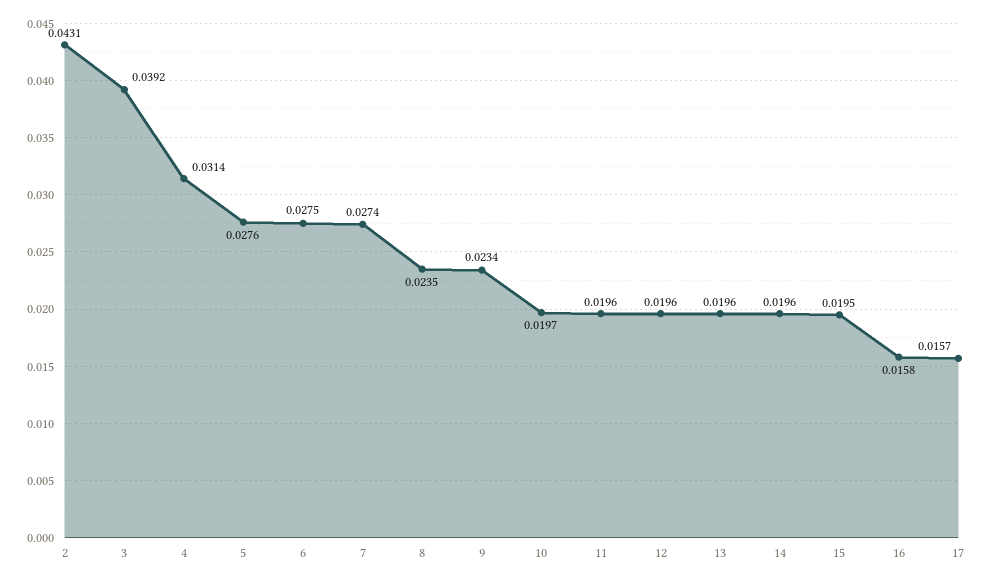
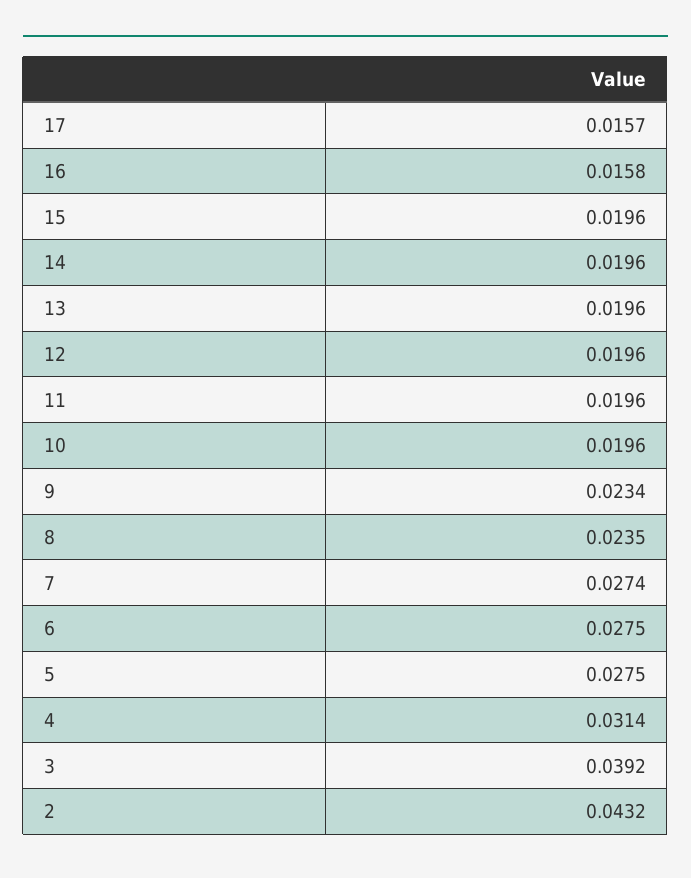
  {
-   "2": 0.0431,
+   "2": 0.0432,
    "3": 0.0392,
    "4": 0.0314,
-   "5": 0.0276,
+   "5": 0.0275,
    "6": 0.0275,
    "7": 0.0274,
    "8": 0.0235,
    "9": 0.0234,
-   "10": 0.0197,
+   "10": 0.0196,
    "11": 0.0196,
    "12": 0.0196,
    "13": 0.0196,
    "14": 0.0196,
-   "15": 0.0195,
+   "15": 0.0196,
    "16": 0.0158,
    "17": 0.0157
  }

